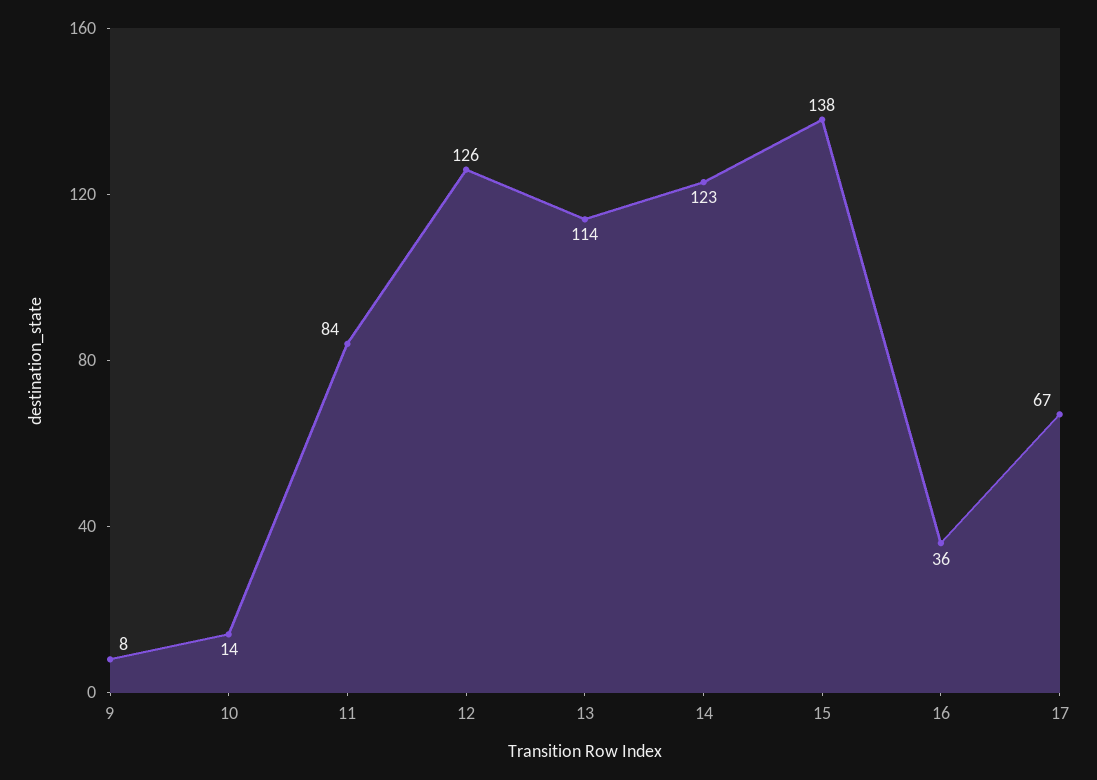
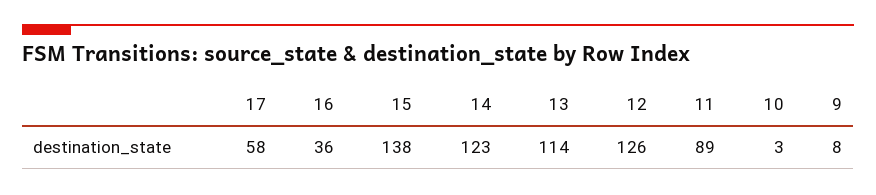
  {
    "9": 8,
-   "10": 14,
+   "10": 3,
-   "11": 84,
+   "11": 89,
    "12": 126,
    "13": 114,
    "14": 123,
    "15": 138,
    "16": 36,
-   "17": 67
+   "17": 58
  }

